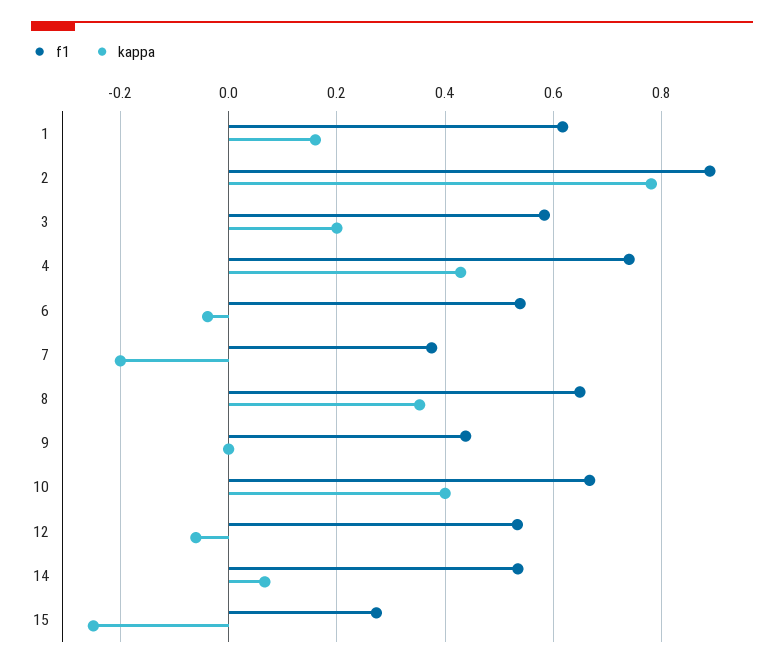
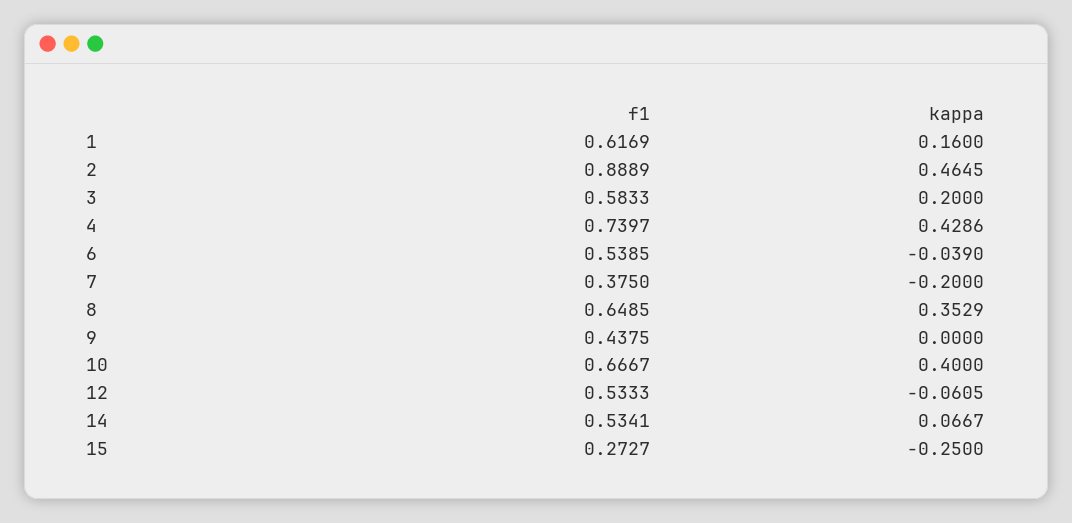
  {
    "f1": {
      "1": 0.6169,
      "2": 0.8889,
      "3": 0.5833,
      "4": 0.7397,
      "6": 0.5385,
      "7": 0.375,
      "8": 0.6485,
      "9": 0.4375,
      "10": 0.6667,
      "12": 0.5333,
      "14": 0.5341,
      "15": 0.2727
    },
    "kappa": {
      "1": 0.16,
-     "2": 0.78,
+     "2": 0.4645,
      "3": 0.2,
      "4": 0.4286,
      "6": -0.039,
      "7": -0.2,
      "8": 0.3529,
      "9": 0,
      "10": 0.4,
      "12": -0.0605,
      "14": 0.0667,
      "15": -0.25
    }
  }

